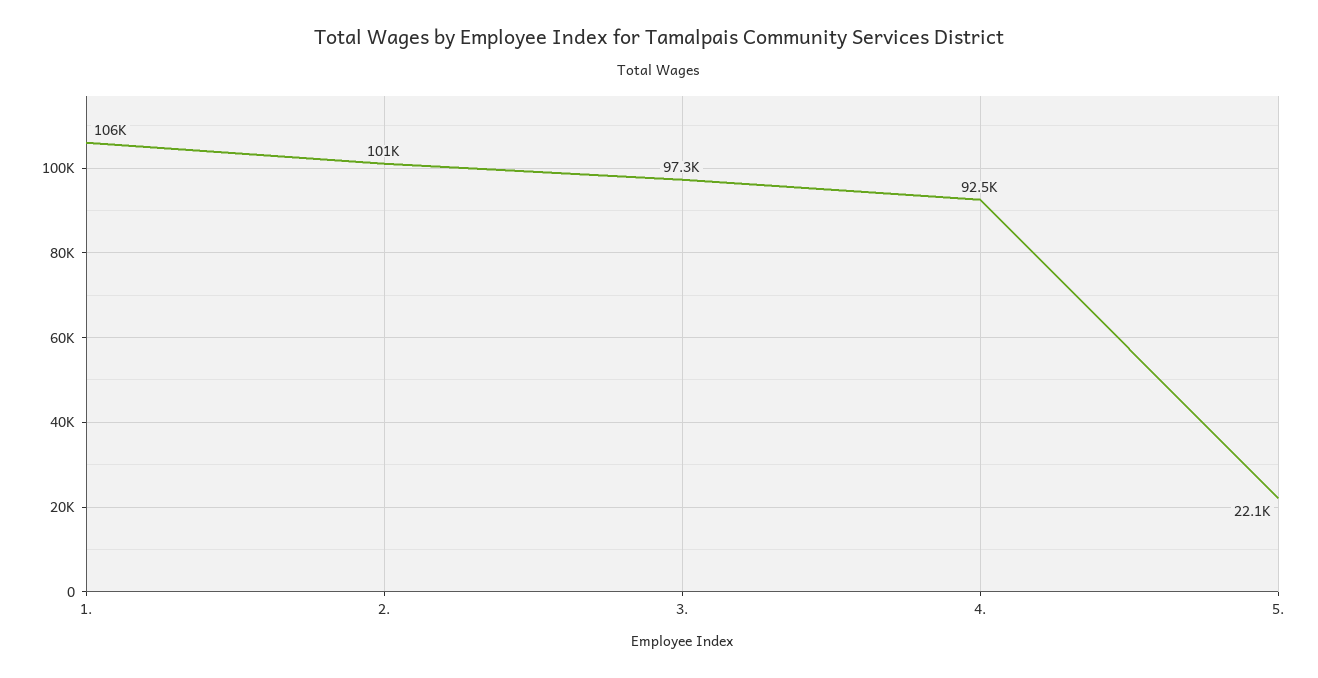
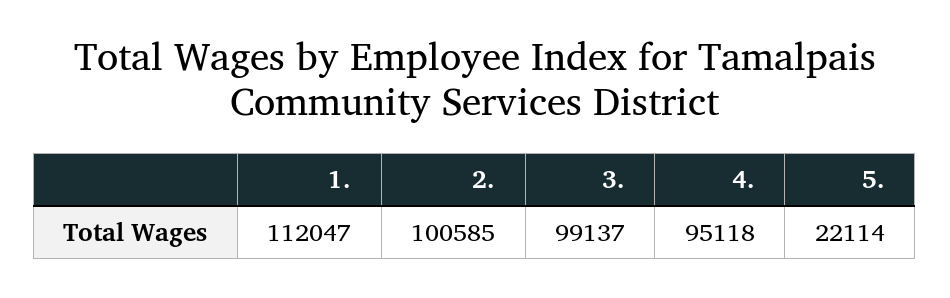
  {
-   "1.": 106000,
+   "1.": 112047,
    "2.": 100585,
-   "3.": 97300,
+   "3.": 99137,
-   "4.": 92500,
+   "4.": 95118,
    "5.": 22114
  }

